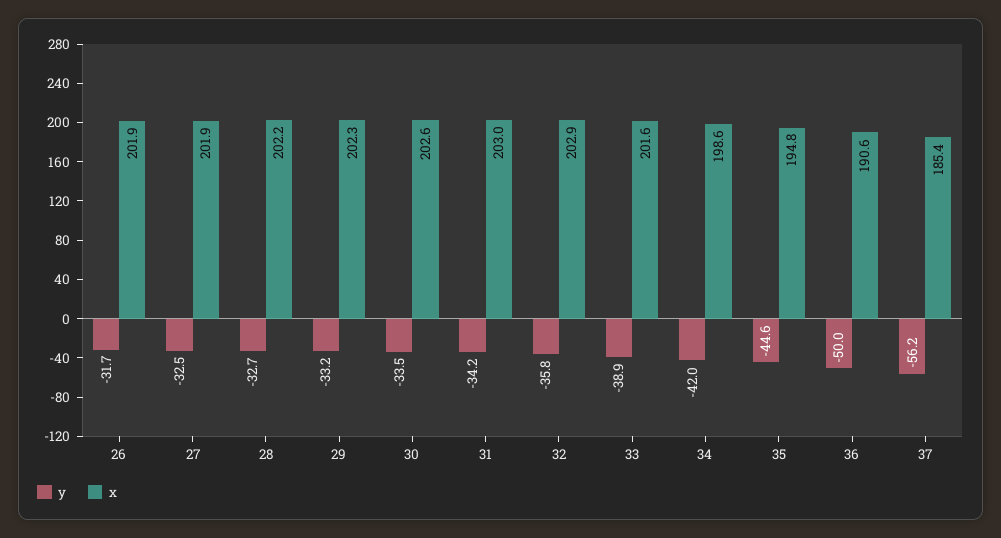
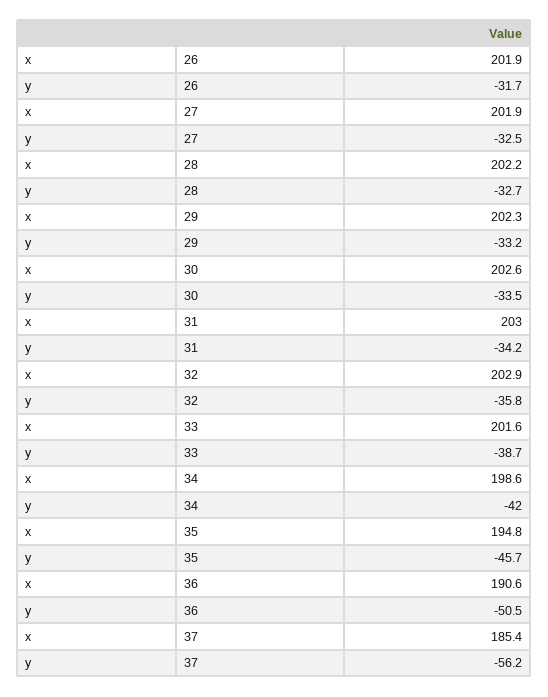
  {
    "y": {
      "26": -31.7,
      "27": -32.5,
      "28": -32.7,
      "29": -33.2,
      "30": -33.5,
      "31": -34.2,
      "32": -35.8,
-     "33": -38.9,
+     "33": -38.7,
      "34": -42,
-     "35": -44.6,
+     "35": -45.7,
-     "36": -50,
+     "36": -50.5,
      "37": -56.2
    },
    "x": {
      "26": 201.9,
      "27": 201.9,
      "28": 202.2,
      "29": 202.3,
      "30": 202.6,
      "31": 203,
      "32": 202.9,
      "33": 201.6,
      "34": 198.6,
      "35": 194.8,
      "36": 190.6,
      "37": 185.4
    }
  }

